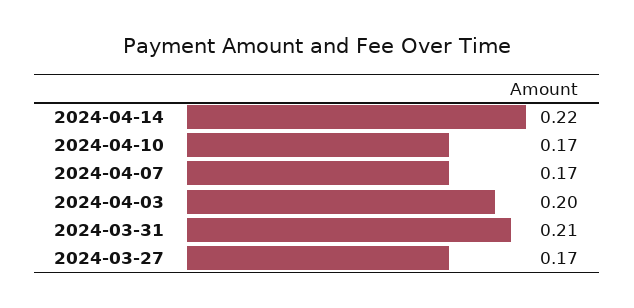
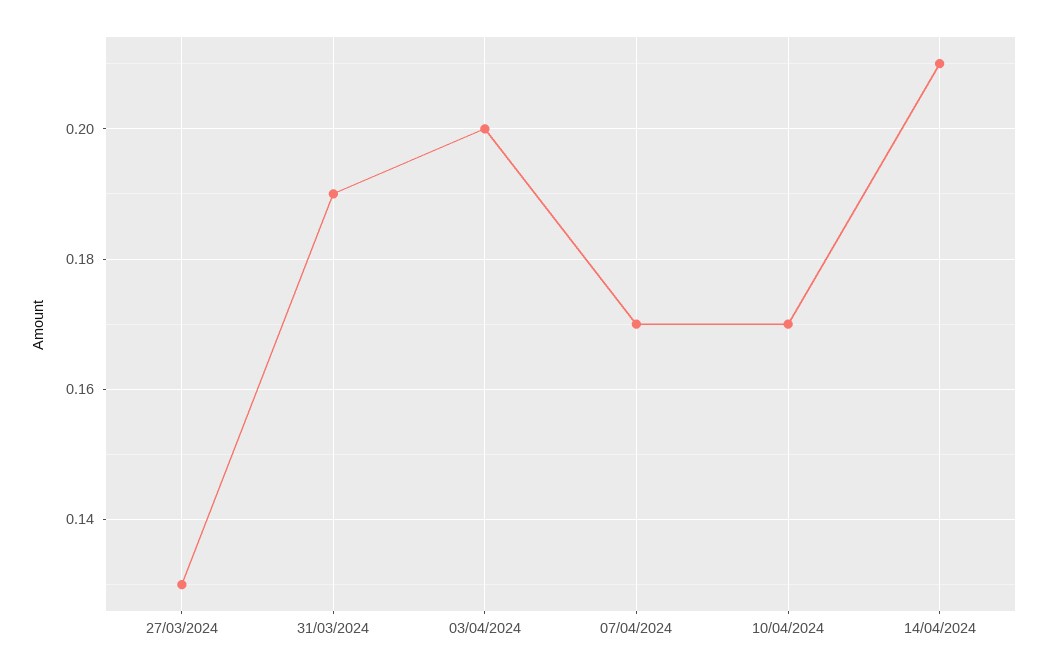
  {
-   "2024-04-14": 0.22,
+   "2024-04-14": 0.21,
    "2024-04-10": 0.17,
    "2024-04-07": 0.17,
    "2024-04-03": 0.2,
-   "2024-03-31": 0.21,
+   "2024-03-31": 0.19,
-   "2024-03-27": 0.17
+   "2024-03-27": 0.13
  }

